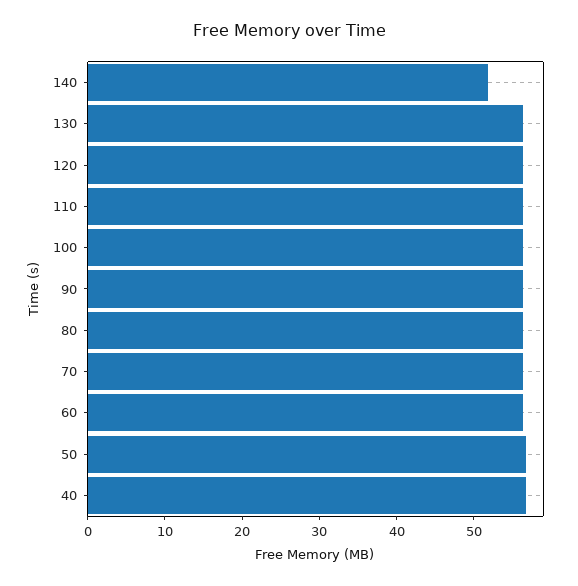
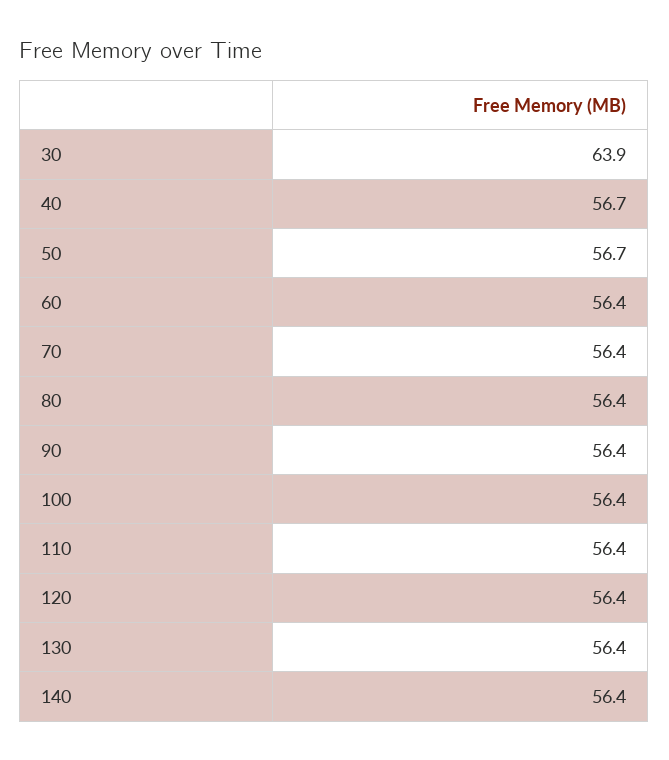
  {
-   "140": 52,
+   "140": 56.4,
    "130": 56.4,
    "120": 56.4,
    "110": 56.4,
    "100": 56.4,
    "90": 56.4,
    "80": 56.4,
    "70": 56.4,
    "60": 56.4,
    "50": 56.7,
-   "40": 56.7
+   "40": 56.7,
+   "30": 63.9
  }

